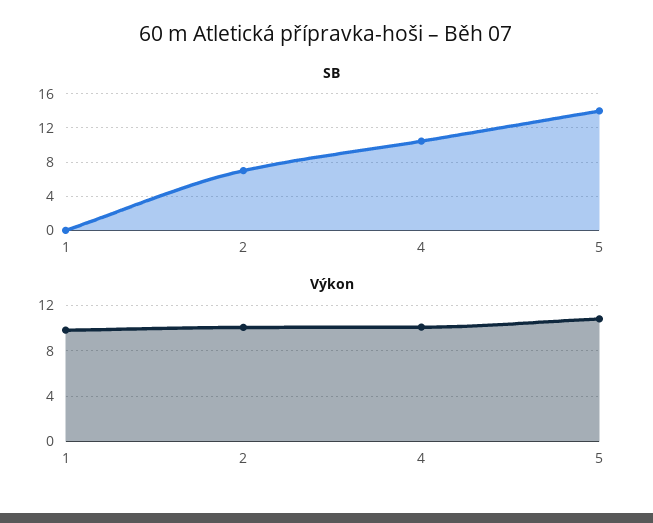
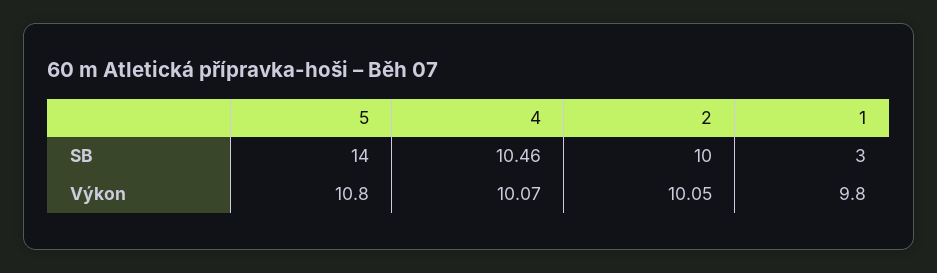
  {
    "SB": {
-     "1": 0,
+     "1": 3,
-     "2": 7,
+     "2": 10,
      "4": 10.46,
      "5": 14
    },
    "Výkon": {
      "1": 9.8,
      "2": 10.05,
      "4": 10.07,
      "5": 10.8
    }
  }

